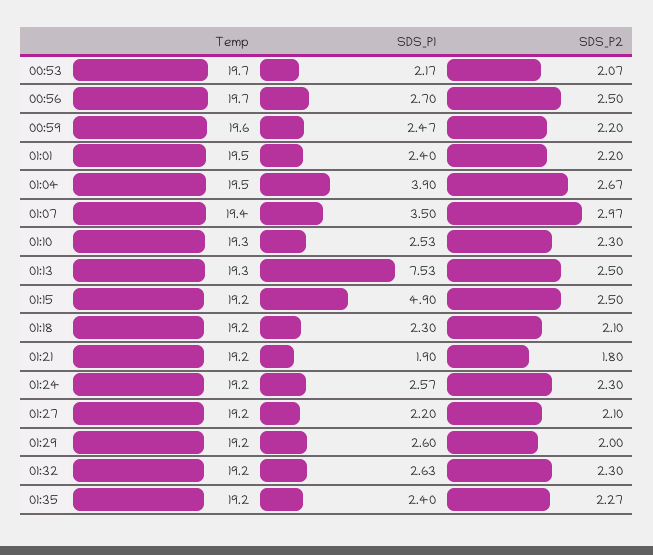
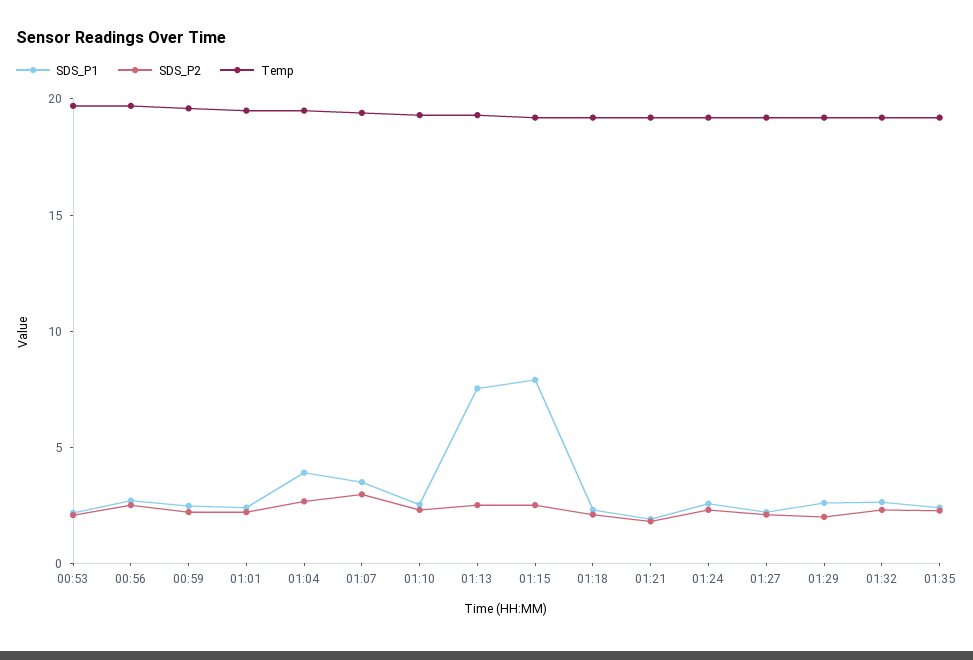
  {
    "Temp": {
      "00:53": 19.7,
      "00:56": 19.7,
      "00:59": 19.6,
      "01:01": 19.5,
      "01:04": 19.5,
      "01:07": 19.4,
      "01:10": 19.3,
      "01:13": 19.3,
      "01:15": 19.2,
      "01:18": 19.2,
      "01:21": 19.2,
      "01:24": 19.2,
      "01:27": 19.2,
      "01:29": 19.2,
      "01:32": 19.2,
      "01:35": 19.2
    },
    "SDS_P1": {
      "00:53": 2.17,
      "00:56": 2.7,
      "00:59": 2.47,
      "01:01": 2.4,
      "01:04": 3.9,
      "01:07": 3.5,
      "01:10": 2.53,
      "01:13": 7.53,
-     "01:15": 4.9,
+     "01:15": 8,
      "01:18": 2.3,
      "01:21": 1.9,
      "01:24": 2.57,
      "01:27": 2.2,
      "01:29": 2.6,
      "01:32": 2.63,
      "01:35": 2.4
    },
    "SDS_P2": {
      "00:53": 2.07,
      "00:56": 2.5,
      "00:59": 2.2,
      "01:01": 2.2,
      "01:04": 2.67,
      "01:07": 2.97,
      "01:10": 2.3,
      "01:13": 2.5,
      "01:15": 2.5,
      "01:18": 2.1,
      "01:21": 1.8,
      "01:24": 2.3,
      "01:27": 2.1,
      "01:29": 2,
      "01:32": 2.3,
      "01:35": 2.27
    }
  }

